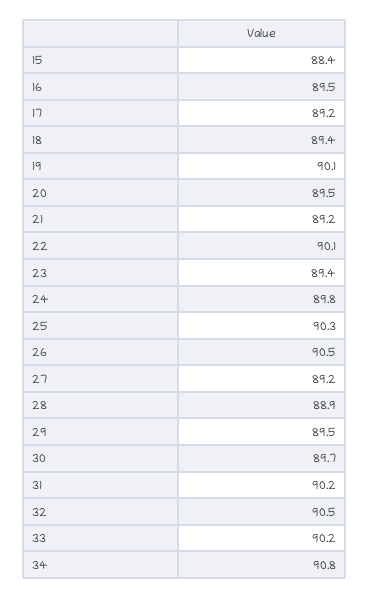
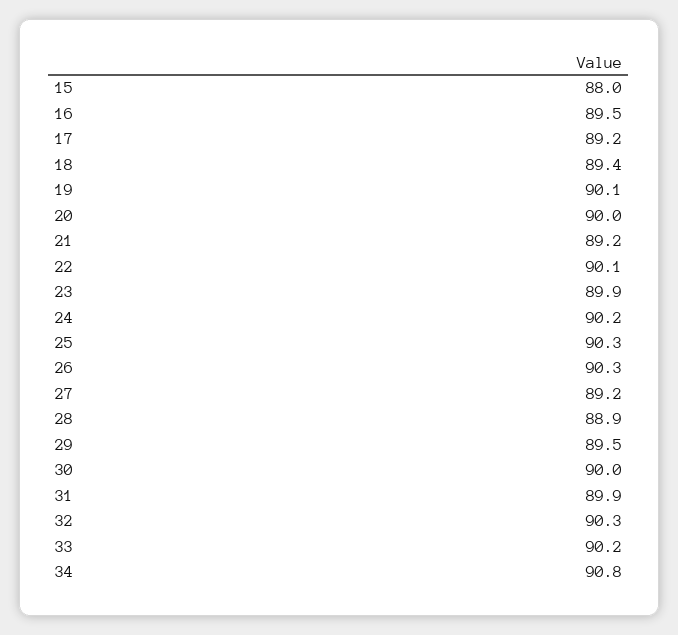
  {
-   "15": 88.4,
+   "15": 88,
    "16": 89.5,
    "17": 89.2,
    "18": 89.4,
    "19": 90.1,
-   "20": 89.5,
+   "20": 90,
    "21": 89.2,
    "22": 90.1,
-   "23": 89.4,
+   "23": 89.9,
-   "24": 89.8,
+   "24": 90.2,
    "25": 90.3,
-   "26": 90.5,
+   "26": 90.3,
    "27": 89.2,
    "28": 88.9,
    "29": 89.5,
-   "30": 89.7,
+   "30": 90,
-   "31": 90.2,
+   "31": 89.9,
-   "32": 90.5,
+   "32": 90.3,
    "33": 90.2,
    "34": 90.8
  }

